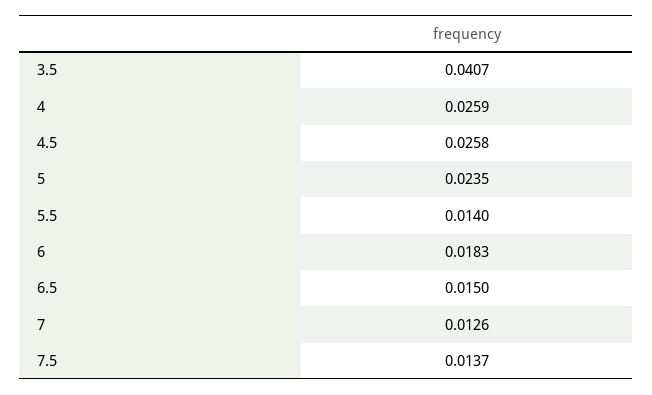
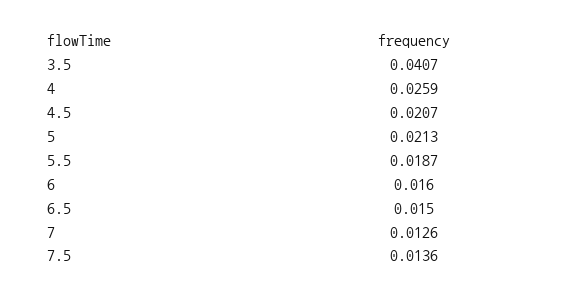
  {
    "3.5": 0.0407,
    "4": 0.0259,
-   "4.5": 0.0258,
+   "4.5": 0.0207,
-   "5": 0.0235,
+   "5": 0.0213,
-   "5.5": 0.014,
+   "5.5": 0.0187,
-   "6": 0.0183,
+   "6": 0.016,
    "6.5": 0.015,
    "7": 0.0126,
-   "7.5": 0.0137
+   "7.5": 0.0136
  }

